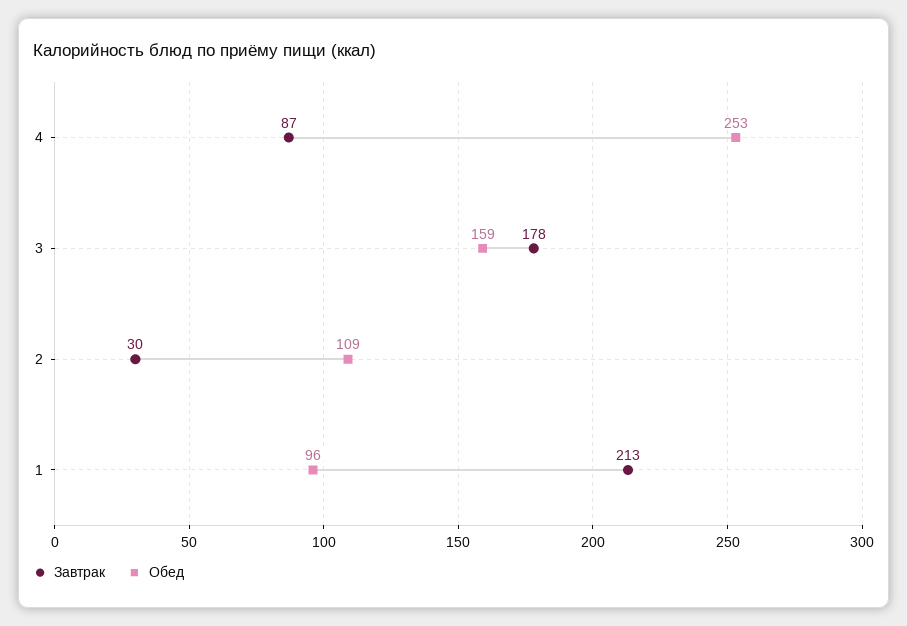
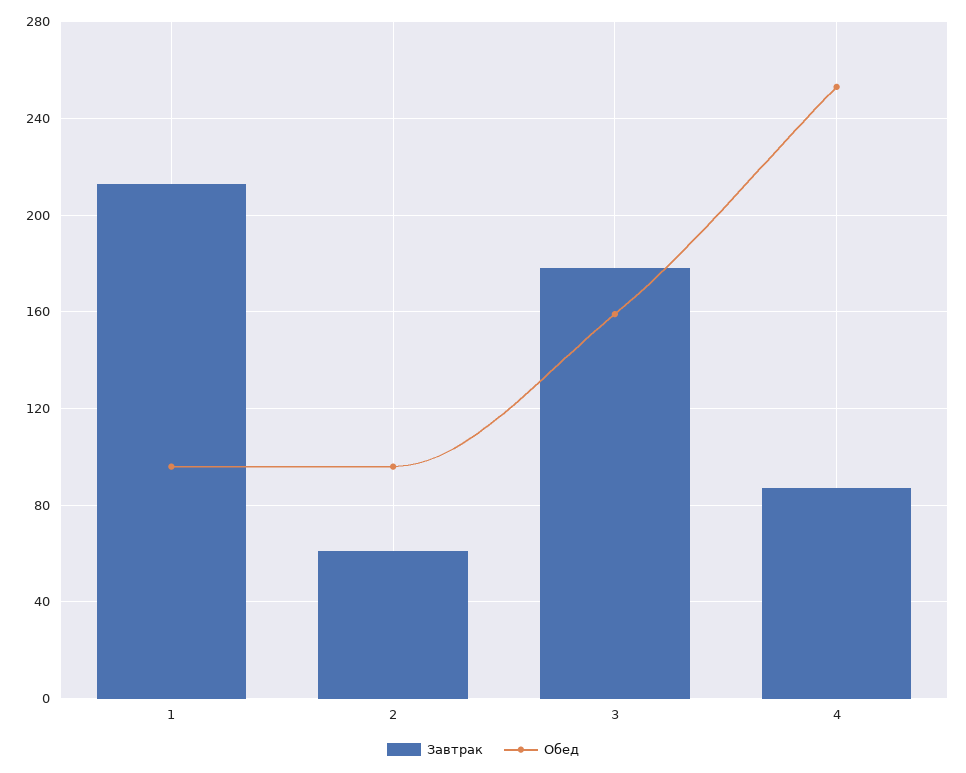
  {
    "Завтрак": {
      "4": 87,
      "3": 178,
-     "2": 30,
+     "2": 60,
      "1": 213
    },
    "Обед": {
      "4": 253,
      "3": 159,
-     "2": 109,
+     "2": 95,
      "1": 96
    }
  }

